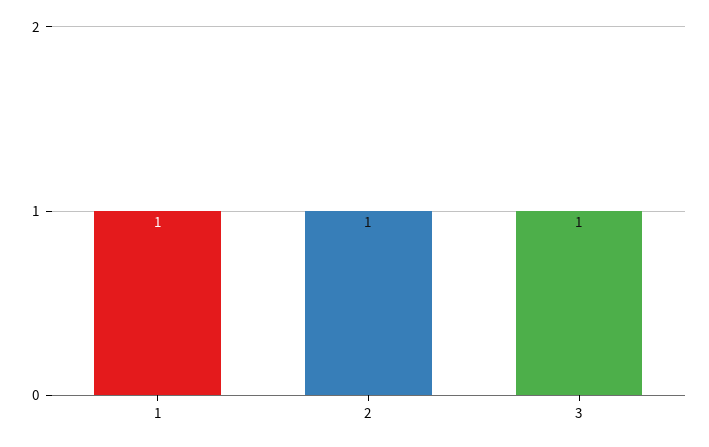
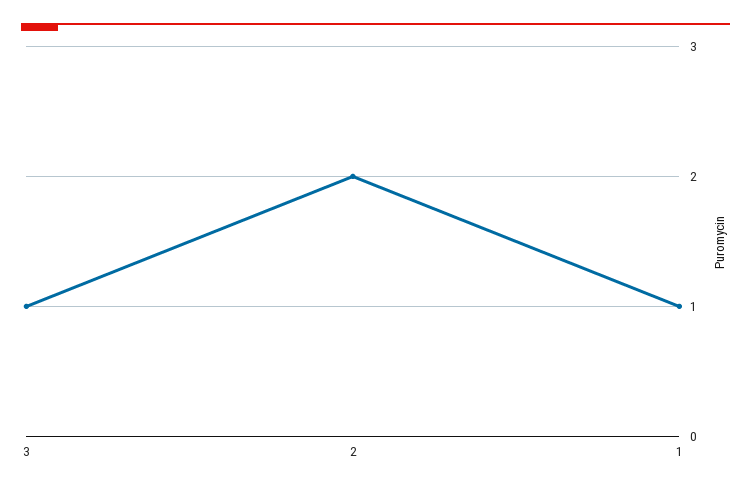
  {
    "1": 1,
-   "2": 1,
+   "2": 2,
    "3": 1
  }

